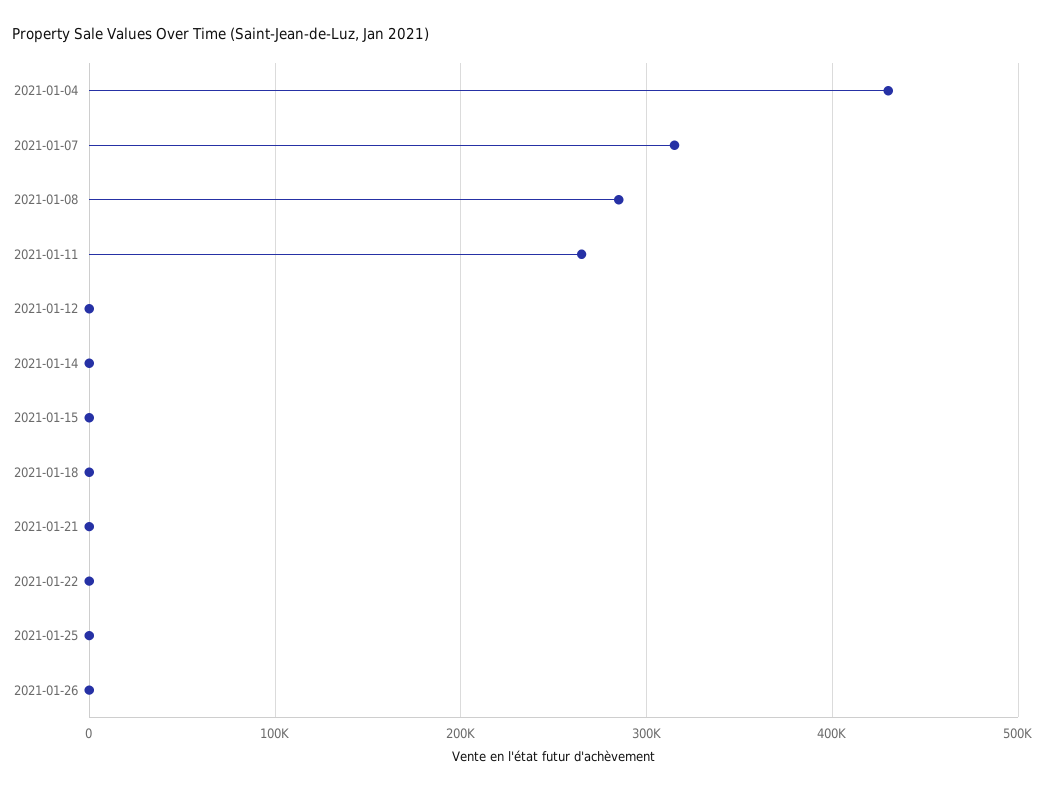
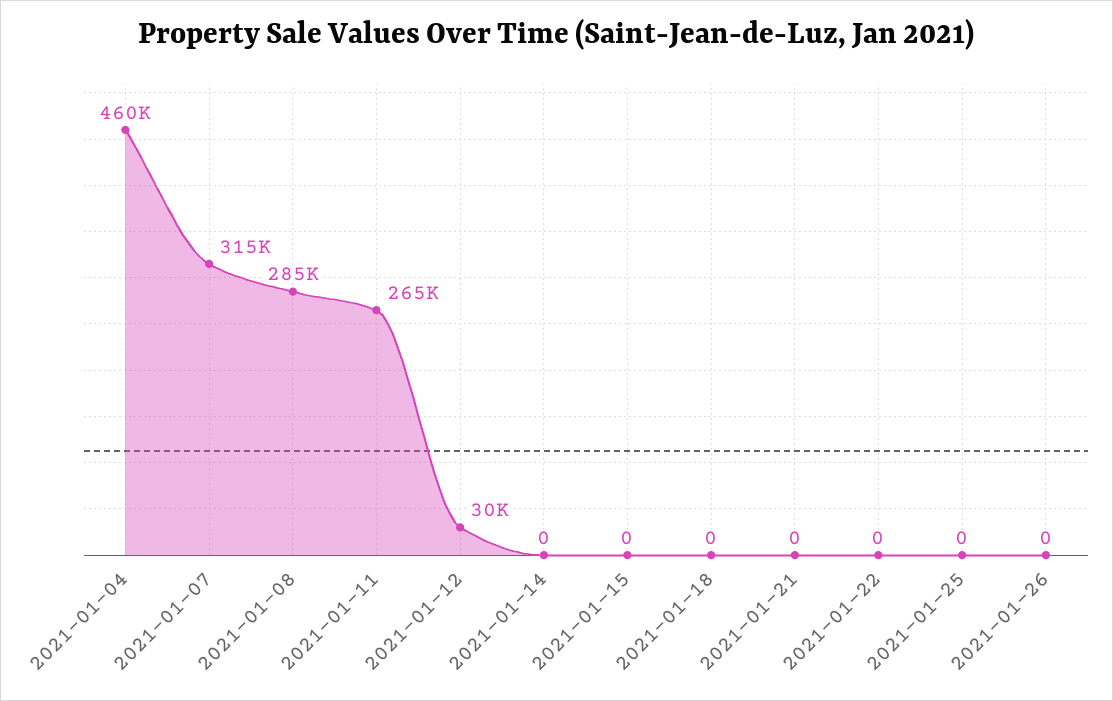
  {
-   "2021-01-04": 430000,
+   "2021-01-04": 460000,
    "2021-01-07": 315000,
    "2021-01-08": 285000,
    "2021-01-11": 265000,
-   "2021-01-12": 0,
+   "2021-01-12": 30000,
    "2021-01-14": 0,
    "2021-01-15": 0,
    "2021-01-18": 0,
    "2021-01-21": 0,
    "2021-01-22": 0,
    "2021-01-25": 0,
    "2021-01-26": 0
  }

